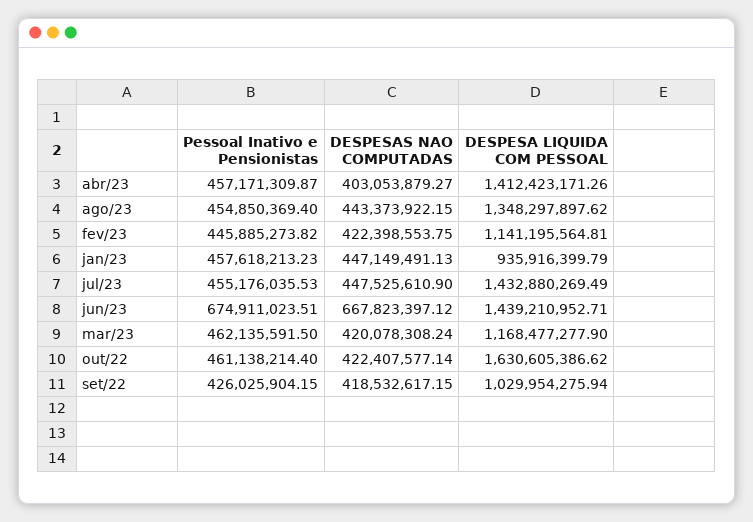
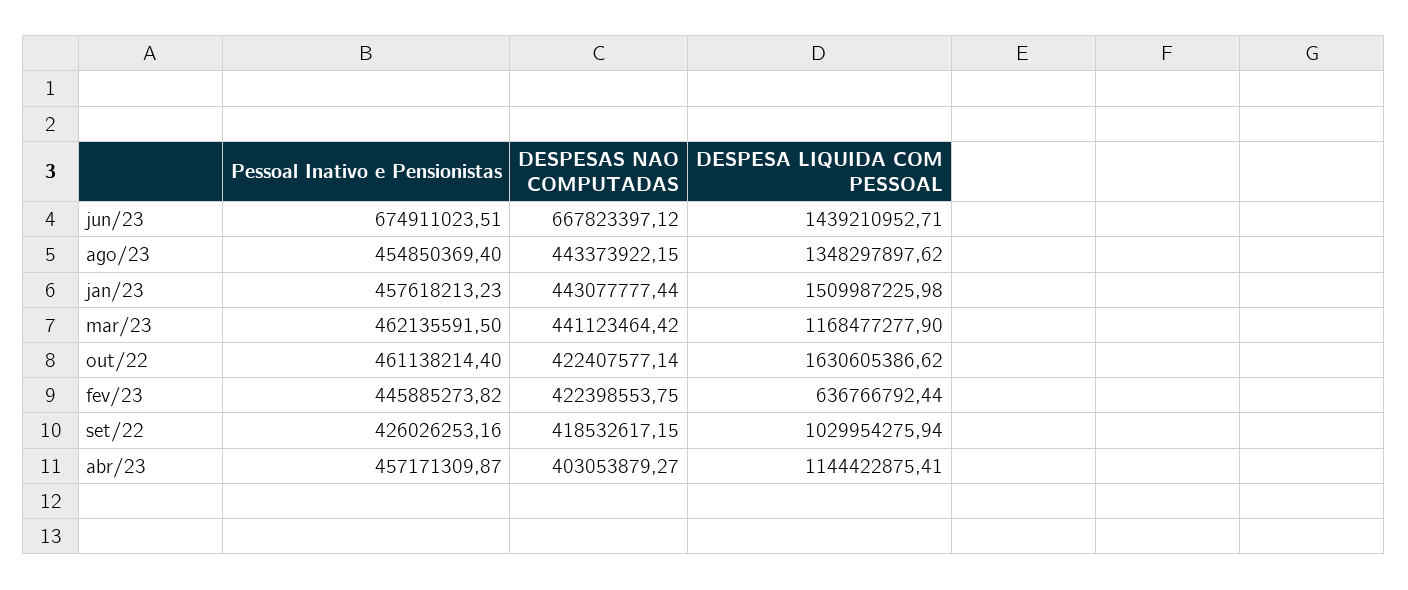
  {
    "Pessoal Inativo e Pensionistas": {
      "abr/23": 457171309.87,
      "ago/23": 454850369.4,
      "fev/23": 445885273.82,
      "jan/23": 457618213.23,
-     "jul/23": 455176035.53,
      "jun/23": 674911023.51,
      "mar/23": 462135591.5,
      "out/22": 461138214.4,
-     "set/22": 426025904.15
+     "set/22": 426026253.16
    },
    "DESPESAS NAO COMPUTADAS": {
      "abr/23": 403053879.27,
      "ago/23": 443373922.15,
      "fev/23": 422398553.75,
-     "jan/23": 447149491.13,
+     "jan/23": 443077777.44,
-     "jul/23": 447525610.9,
      "jun/23": 667823397.12,
-     "mar/23": 420078308.24,
+     "mar/23": 441123464.42,
      "out/22": 422407577.14,
      "set/22": 418532617.15
    },
    "DESPESA LIQUIDA COM PESSOAL": {
-     "abr/23": 1412423171.26,
+     "abr/23": 1144422875.41,
      "ago/23": 1348297897.62,
-     "fev/23": 1141195564.81,
+     "fev/23": 636766792.44,
-     "jan/23": 935916399.79,
+     "jan/23": 1509987225.98,
-     "jul/23": 1432880269.49,
      "jun/23": 1439210952.71,
      "mar/23": 1168477277.9,
      "out/22": 1630605386.62,
      "set/22": 1029954275.94
    }
  }

